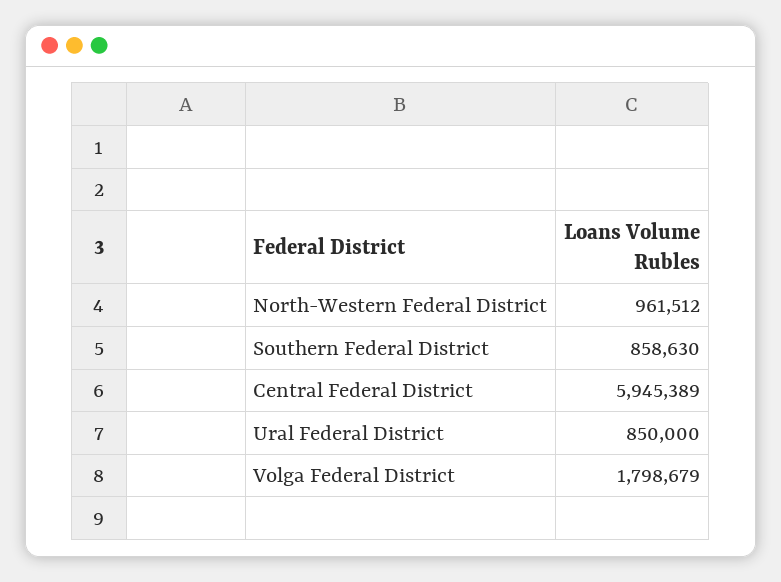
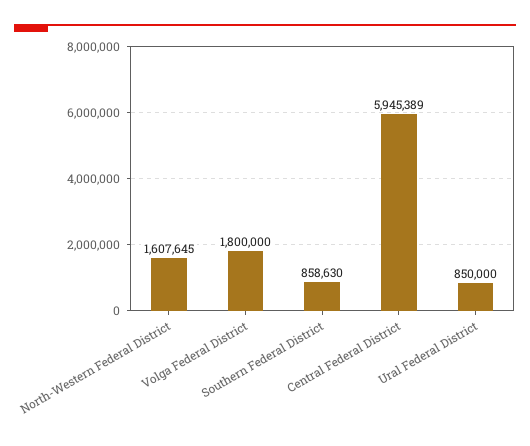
  {
-   "North-Western Federal District": 961512,
+   "North-Western Federal District": 1607645,
    "Southern Federal District": 858630,
    "Central Federal District": 5945389,
    "Ural Federal District": 850000,
-   "Volga Federal District": 1798679
+   "Volga Federal District": 1800000
  }

